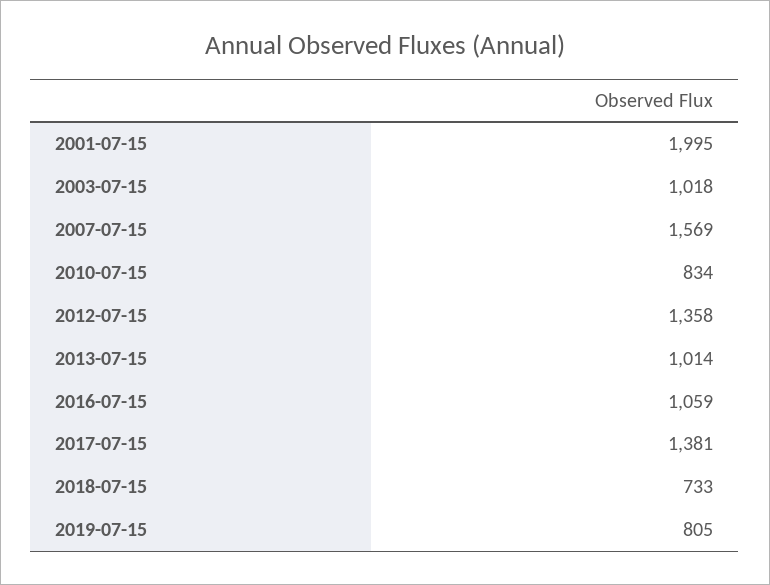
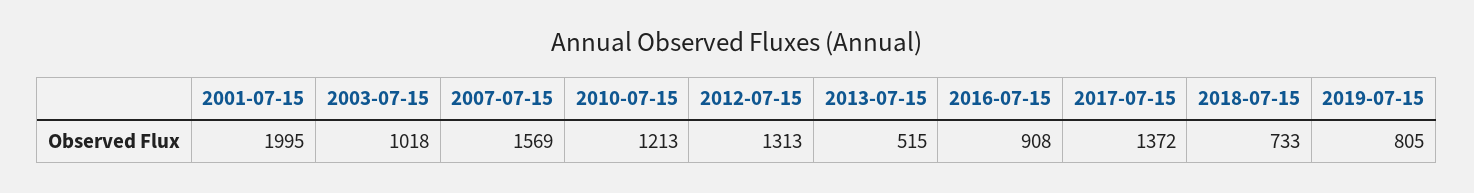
  {
    "2001-07-15": 1995,
    "2003-07-15": 1018,
    "2007-07-15": 1569,
-   "2010-07-15": 834,
+   "2010-07-15": 1213,
-   "2012-07-15": 1358,
+   "2012-07-15": 1313,
-   "2013-07-15": 1014,
+   "2013-07-15": 515,
-   "2016-07-15": 1059,
+   "2016-07-15": 908,
-   "2017-07-15": 1381,
+   "2017-07-15": 1372,
    "2018-07-15": 733,
    "2019-07-15": 805
  }

